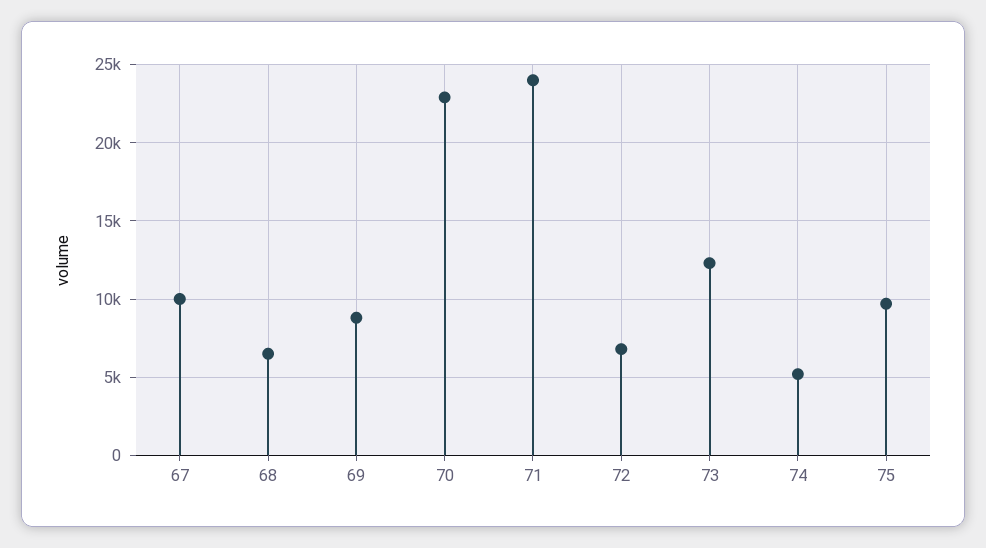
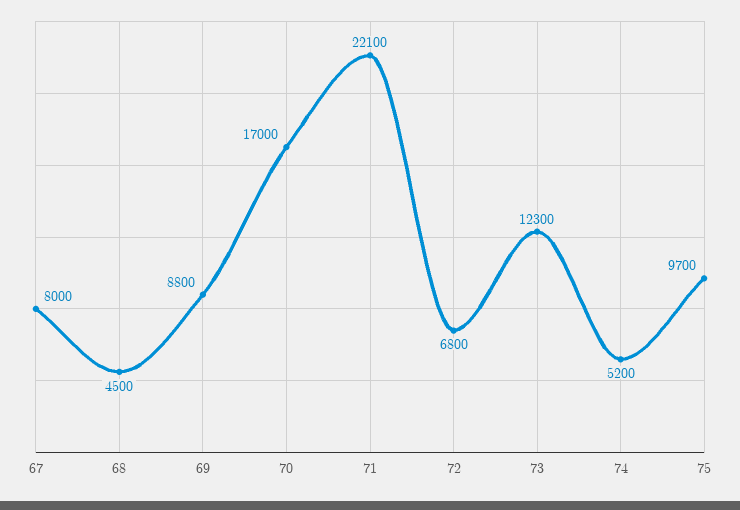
  {
-   "67": 10000,
+   "67": 8000,
-   "68": 6500,
+   "68": 4500,
    "69": 8800,
-   "70": 23000,
+   "70": 17000,
-   "71": 24000,
+   "71": 22100,
    "72": 6800,
    "73": 12300,
    "74": 5200,
    "75": 9700
  }

